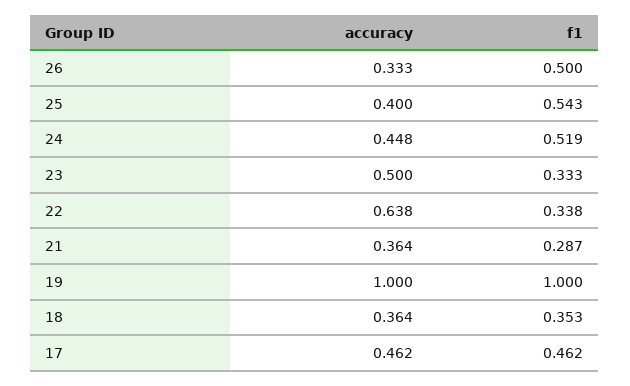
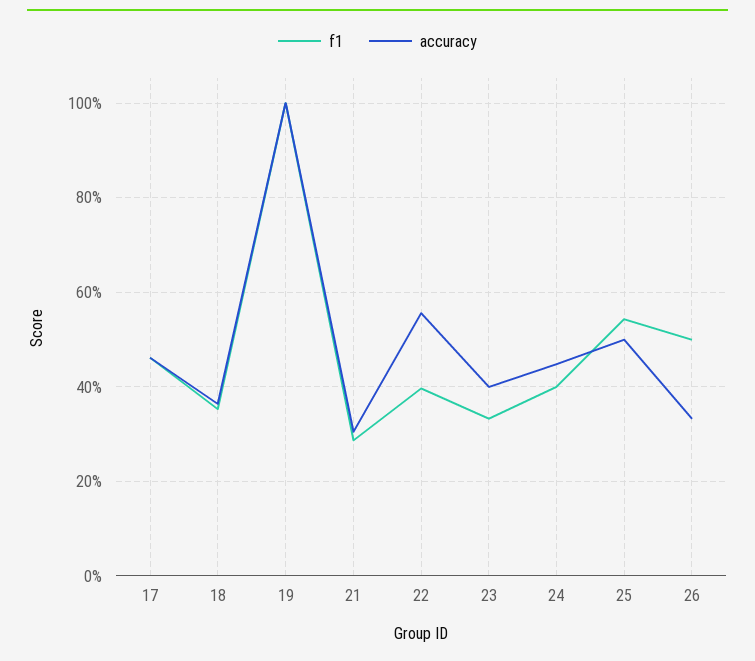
  {
    "accuracy": {
      "26": 0.333,
-     "25": 0.4,
+     "25": 0.5,
      "24": 0.448,
-     "23": 0.5,
+     "23": 0.4,
-     "22": 0.638,
+     "22": 0.56,
-     "21": 0.364,
+     "21": 0.3,
      "19": 1,
      "18": 0.364,
      "17": 0.462
    },
    "f1": {
      "26": 0.5,
      "25": 0.543,
-     "24": 0.519,
+     "24": 0.4,
      "23": 0.333,
-     "22": 0.338,
+     "22": 0.4,
      "21": 0.287,
      "19": 1,
      "18": 0.353,
      "17": 0.462
    }
  }

